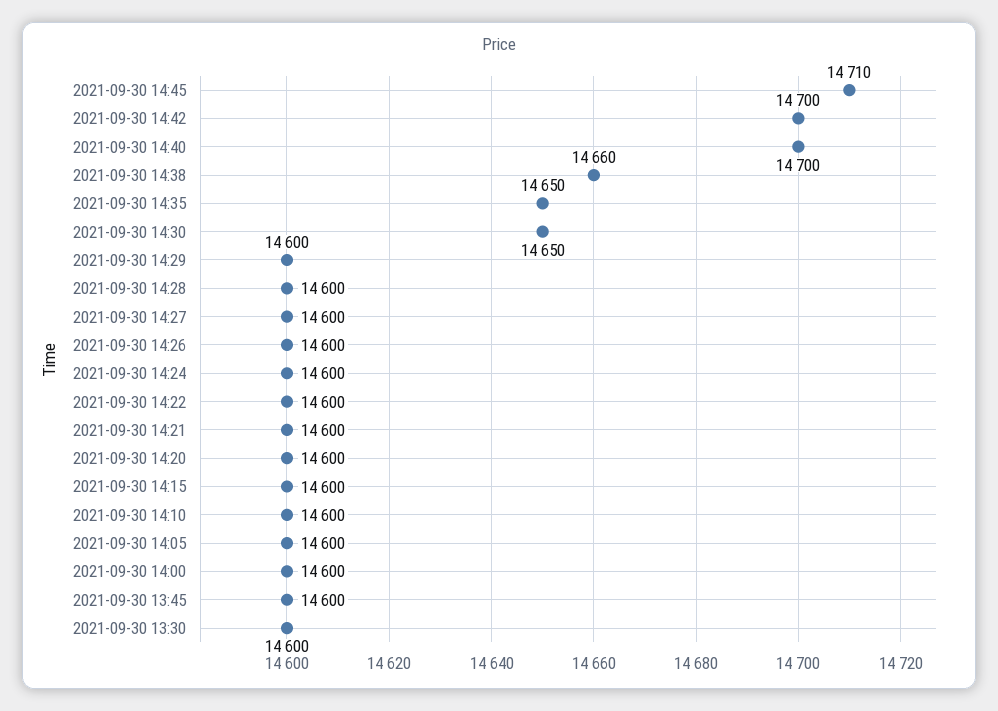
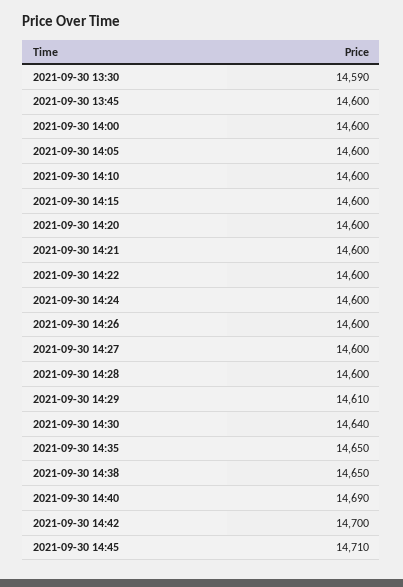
  {
    "2021-09-30 14:45": 14710,
    "2021-09-30 14:42": 14700,
-   "2021-09-30 14:40": 14700,
+   "2021-09-30 14:40": 14690,
-   "2021-09-30 14:38": 14660,
+   "2021-09-30 14:38": 14650,
    "2021-09-30 14:35": 14650,
-   "2021-09-30 14:30": 14650,
+   "2021-09-30 14:30": 14640,
-   "2021-09-30 14:29": 14600,
+   "2021-09-30 14:29": 14610,
    "2021-09-30 14:28": 14600,
    "2021-09-30 14:27": 14600,
    "2021-09-30 14:26": 14600,
    "2021-09-30 14:24": 14600,
    "2021-09-30 14:22": 14600,
    "2021-09-30 14:21": 14600,
    "2021-09-30 14:20": 14600,
    "2021-09-30 14:15": 14600,
    "2021-09-30 14:10": 14600,
    "2021-09-30 14:05": 14600,
    "2021-09-30 14:00": 14600,
    "2021-09-30 13:45": 14600,
-   "2021-09-30 13:30": 14600
+   "2021-09-30 13:30": 14590
  }

